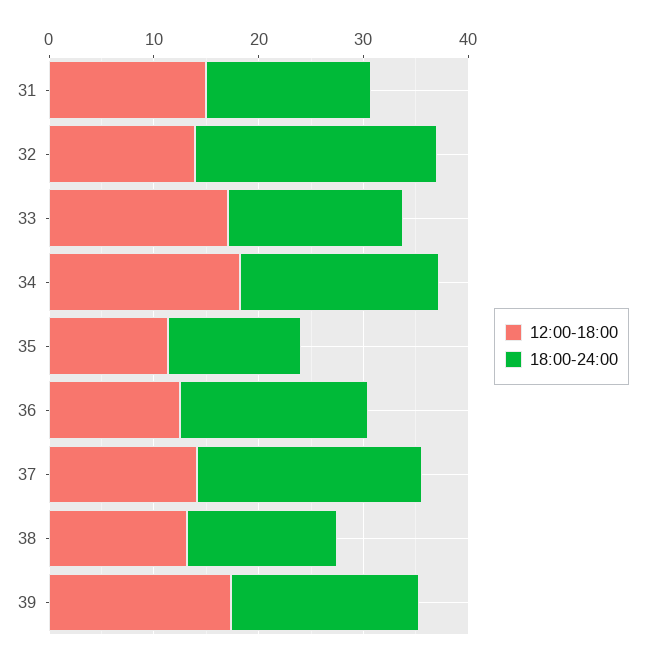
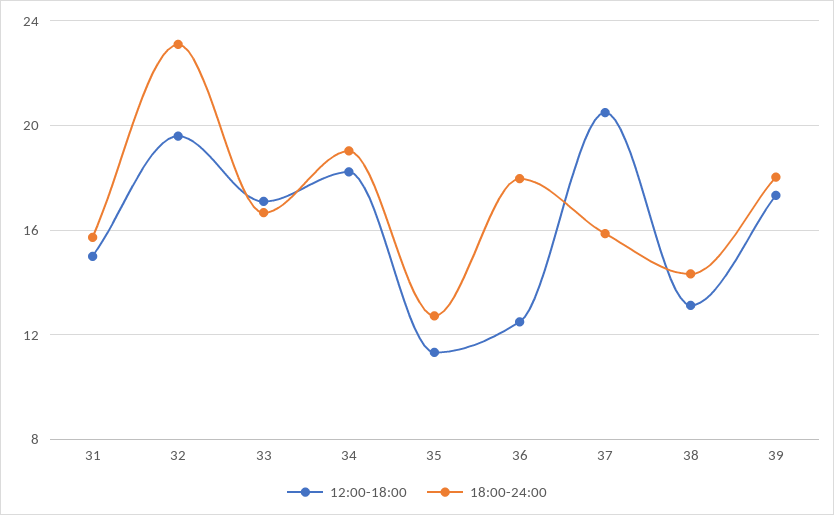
  {
    "12:00-18:00": {
      "31": 15,
-     "32": 14,
+     "32": 19.5,
      "33": 17,
      "34": 18,
      "35": 11.5,
      "36": 12.5,
-     "37": 14,
+     "37": 20.5,
      "38": 13,
      "39": 17.5
    },
    "18:00-24:00": {
      "31": 15.5,
      "32": 23,
      "33": 16.5,
      "34": 19,
      "35": 12.5,
      "36": 18,
-     "37": 22,
+     "37": 16,
      "38": 14.5,
      "39": 18
    }
  }

